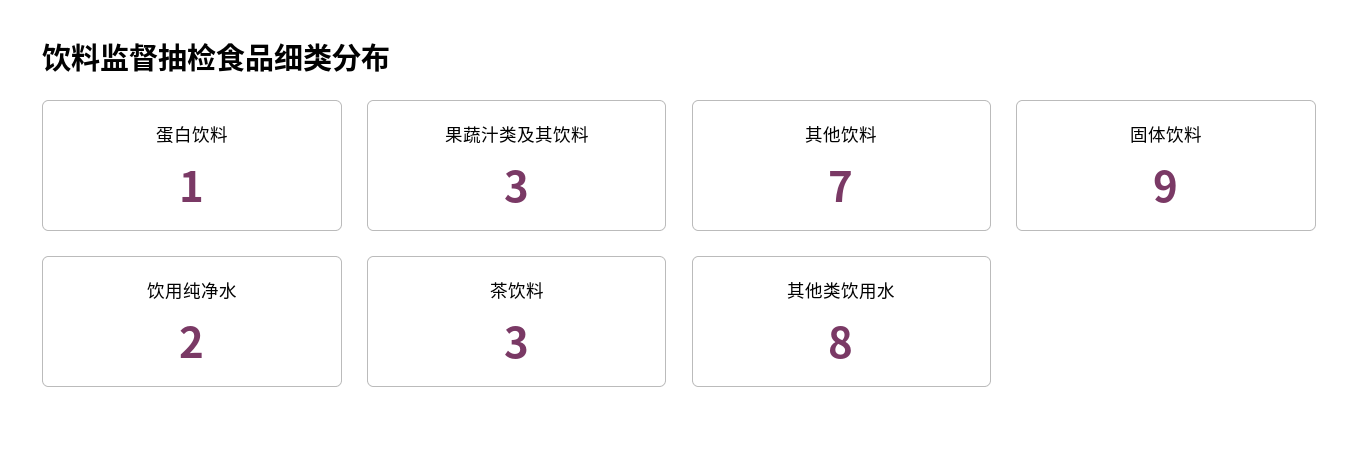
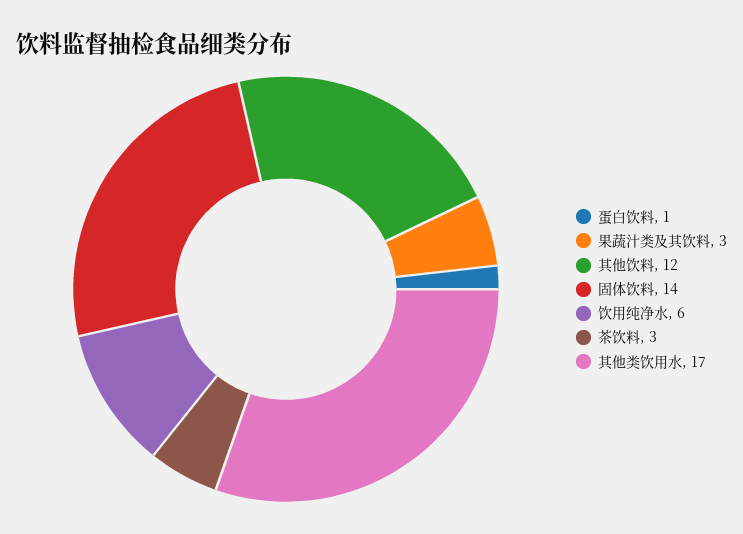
  {
    "蛋白饮料": 1,
    "果蔬汁类及其饮料": 3,
-   "其他饮料": 7,
+   "其他饮料": 12,
-   "固体饮料": 9,
+   "固体饮料": 14,
-   "饮用纯净水": 2,
+   "饮用纯净水": 6,
    "茶饮料": 3,
-   "其他类饮用水": 8
+   "其他类饮用水": 17
  }

